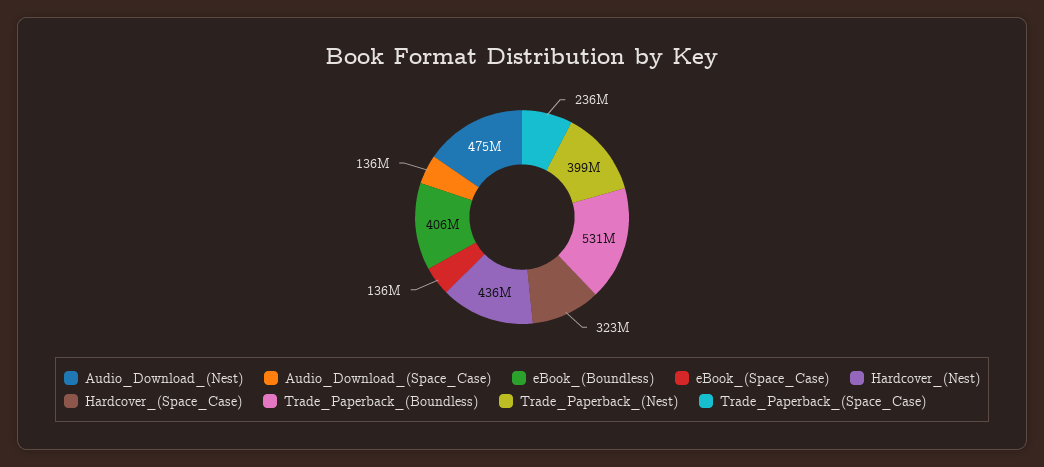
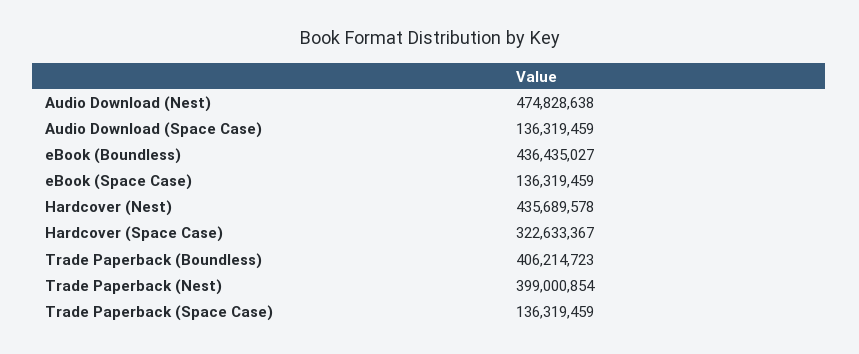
  {
    "Audio_Download_(Nest)": 474828638,
    "Audio_Download_(Space_Case)": 136319459,
-   "eBook_(Boundless)": 406000000,
+   "eBook_(Boundless)": 436435027,
    "eBook_(Space_Case)": 136319459,
    "Hardcover_(Nest)": 435689578,
    "Hardcover_(Space_Case)": 322633367,
-   "Trade_Paperback_(Boundless)": 531000000,
+   "Trade_Paperback_(Boundless)": 406214723,
    "Trade_Paperback_(Nest)": 399000854,
-   "Trade_Paperback_(Space_Case)": 236000000
+   "Trade_Paperback_(Space_Case)": 136319459
  }

